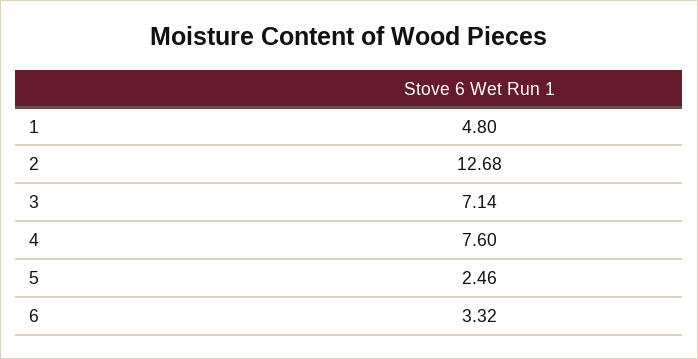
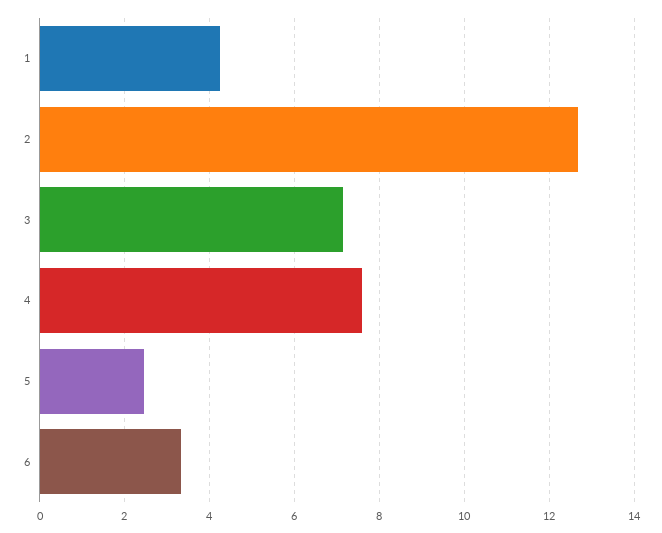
  {
-   "1": 4.8,
+   "1": 4.2,
    "2": 12.68,
    "3": 7.14,
    "4": 7.6,
    "5": 2.46,
    "6": 3.32
  }

